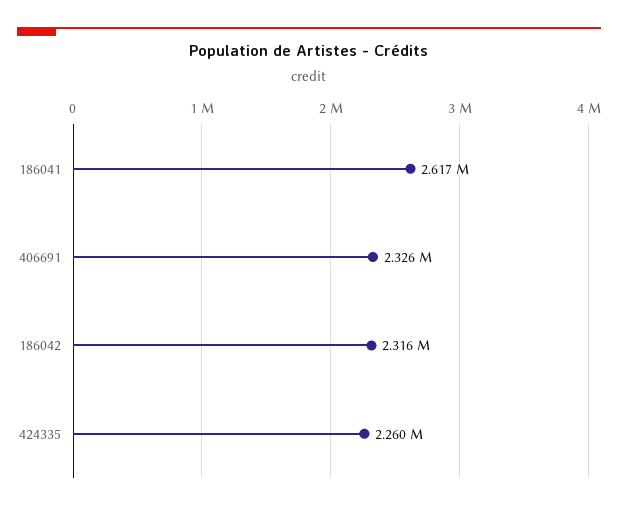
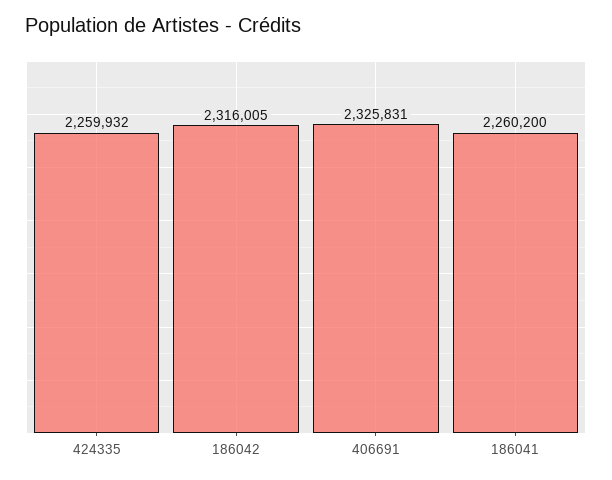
  {
-   "186041": 2617000,
+   "186041": 2260200,
    "406691": 2325831,
    "186042": 2316005,
    "424335": 2259932
  }

